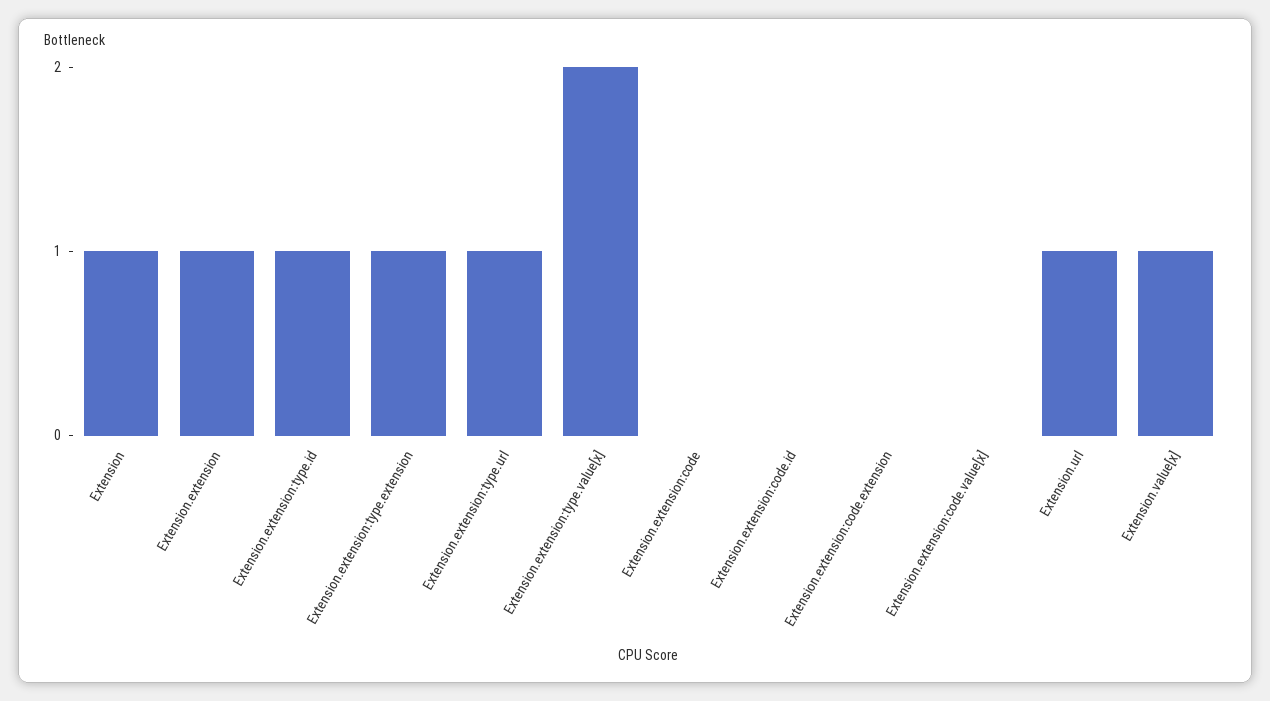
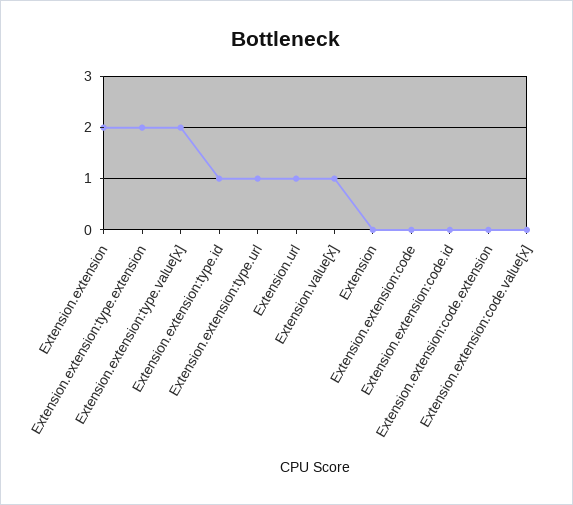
  {
-   "Extension": 1,
+   "Extension": 0,
-   "Extension.extension": 1,
+   "Extension.extension": 2,
    "Extension.extension:type.id": 1,
-   "Extension.extension:type.extension": 1,
+   "Extension.extension:type.extension": 2,
    "Extension.extension:type.url": 1,
    "Extension.extension:type.value[x]": 2,
    "Extension.extension:code": 0,
    "Extension.extension:code.id": 0,
    "Extension.extension:code.extension": 0,
    "Extension.extension:code.value[x]": 0,
    "Extension.url": 1,
    "Extension.value[x]": 1
  }

